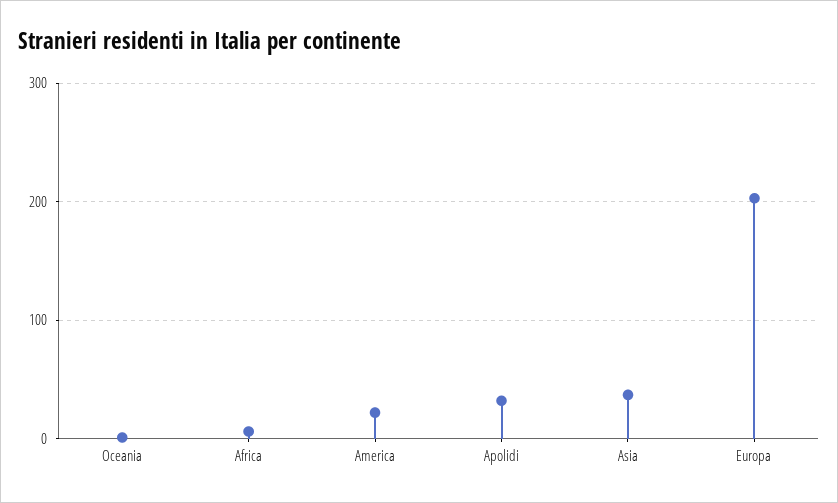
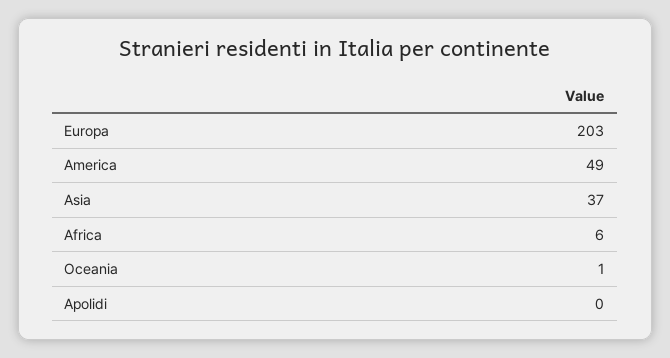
  {
    "Oceania": 1,
    "Africa": 6,
-   "America": 20,
+   "America": 49,
-   "Apolidi": 30,
+   "Apolidi": 0,
    "Asia": 37,
    "Europa": 203
  }

